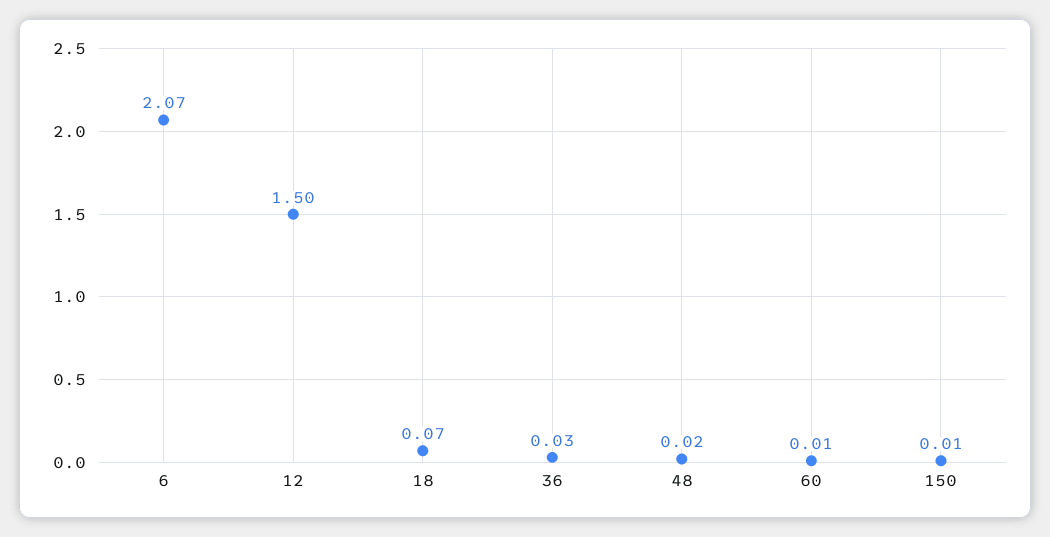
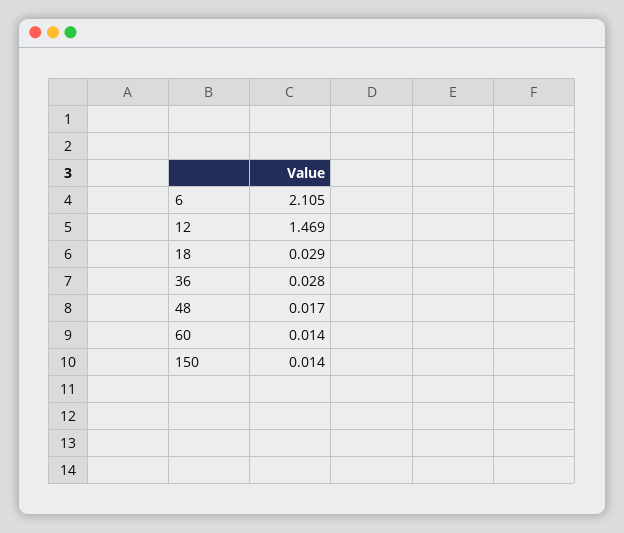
  {
-   "6": 2.07,
+   "6": 2.105,
-   "12": 1.5,
+   "12": 1.469,
-   "18": 0.07,
+   "18": 0.029,
    "36": 0.028,
    "48": 0.017,
    "60": 0.014,
    "150": 0.014
  }

